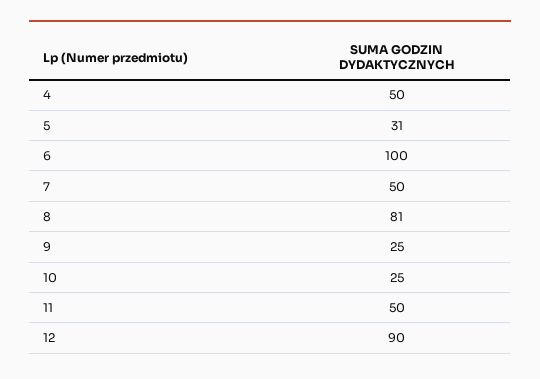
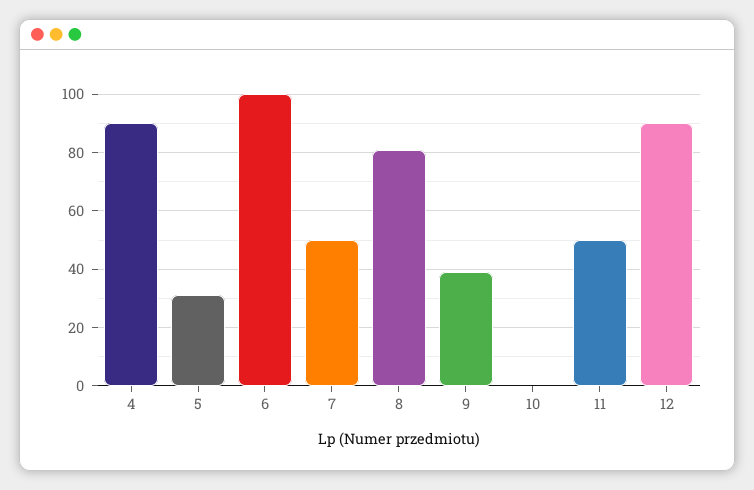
  {
-   "4": 50,
+   "4": 90,
    "5": 31,
    "6": 100,
    "7": 50,
    "8": 81,
-   "9": 25,
+   "9": 40,
-   "10": 25,
+   "10": 0,
    "11": 50,
    "12": 90
  }

